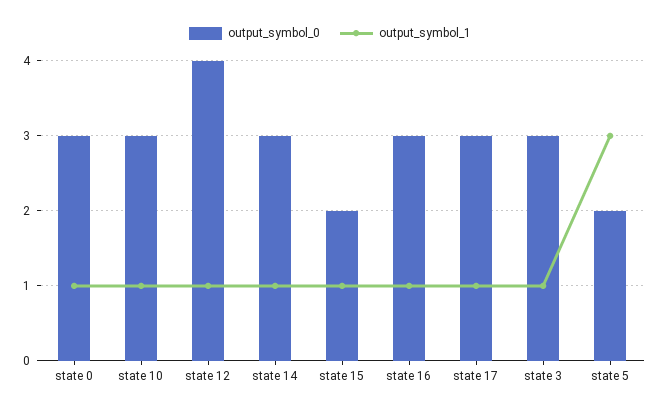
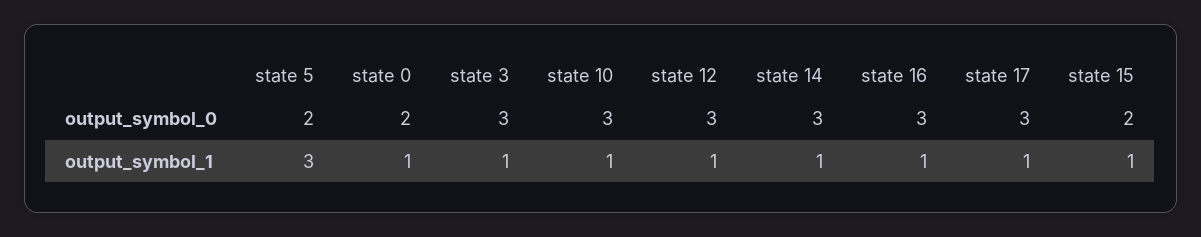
  {
    "output_symbol_0": {
-     "state 0": 3,
+     "state 0": 2,
      "state 10": 3,
-     "state 12": 4,
+     "state 12": 3,
      "state 14": 3,
      "state 15": 2,
      "state 16": 3,
      "state 17": 3,
      "state 3": 3,
      "state 5": 2
    },
    "output_symbol_1": {
      "state 0": 1,
      "state 10": 1,
      "state 12": 1,
      "state 14": 1,
      "state 15": 1,
      "state 16": 1,
      "state 17": 1,
      "state 3": 1,
      "state 5": 3
    }
  }

